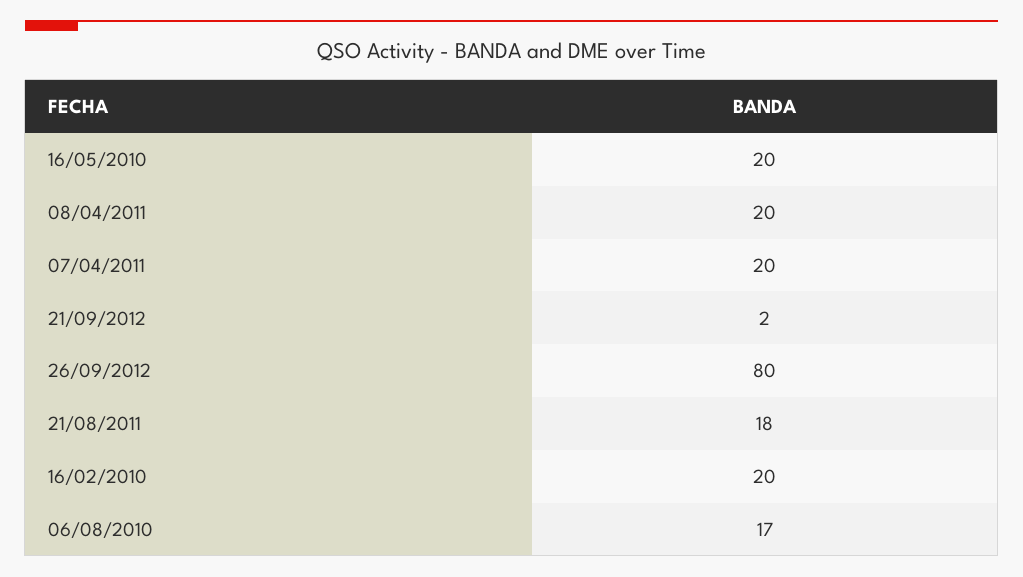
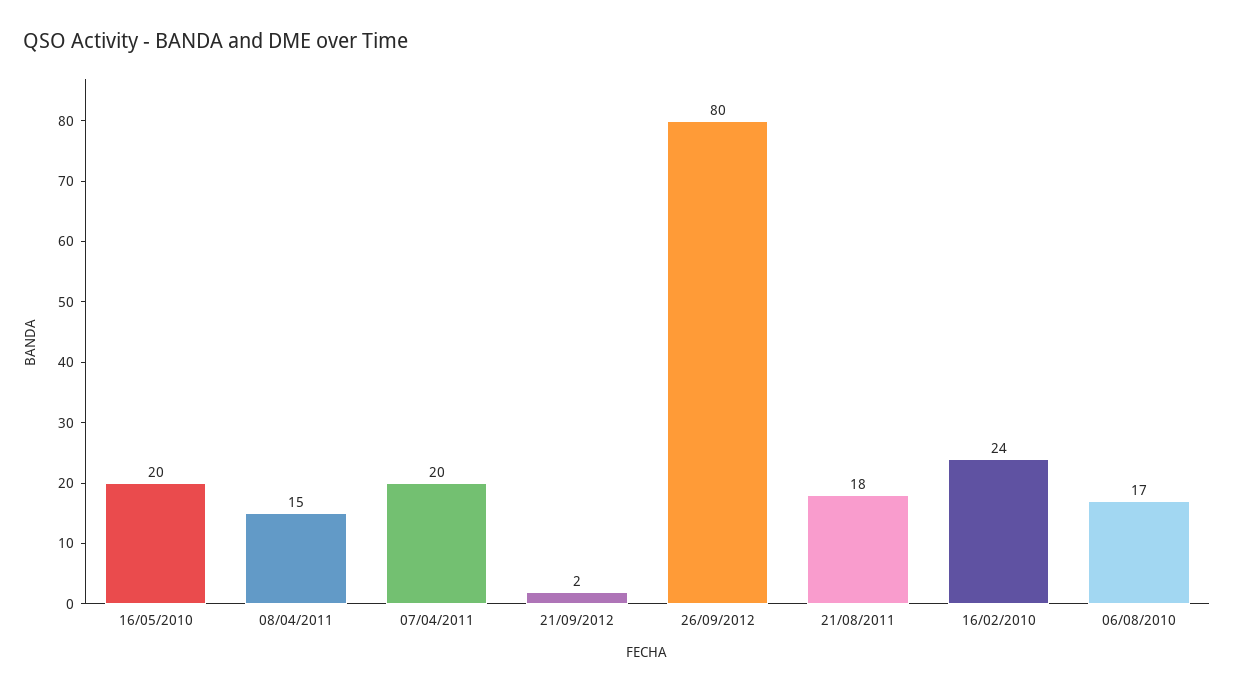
  {
    "16/05/2010": 20,
-   "08/04/2011": 20,
+   "08/04/2011": 15,
    "07/04/2011": 20,
    "21/09/2012": 2,
    "26/09/2012": 80,
    "21/08/2011": 18,
-   "16/02/2010": 20,
+   "16/02/2010": 24,
    "06/08/2010": 17
  }

